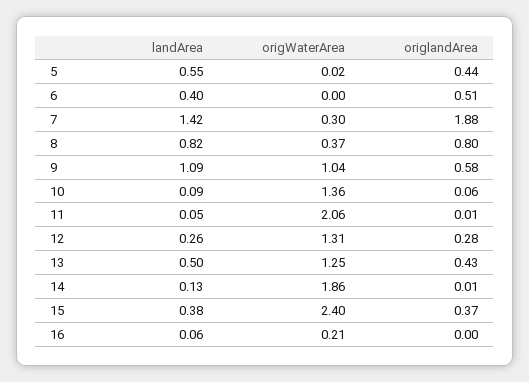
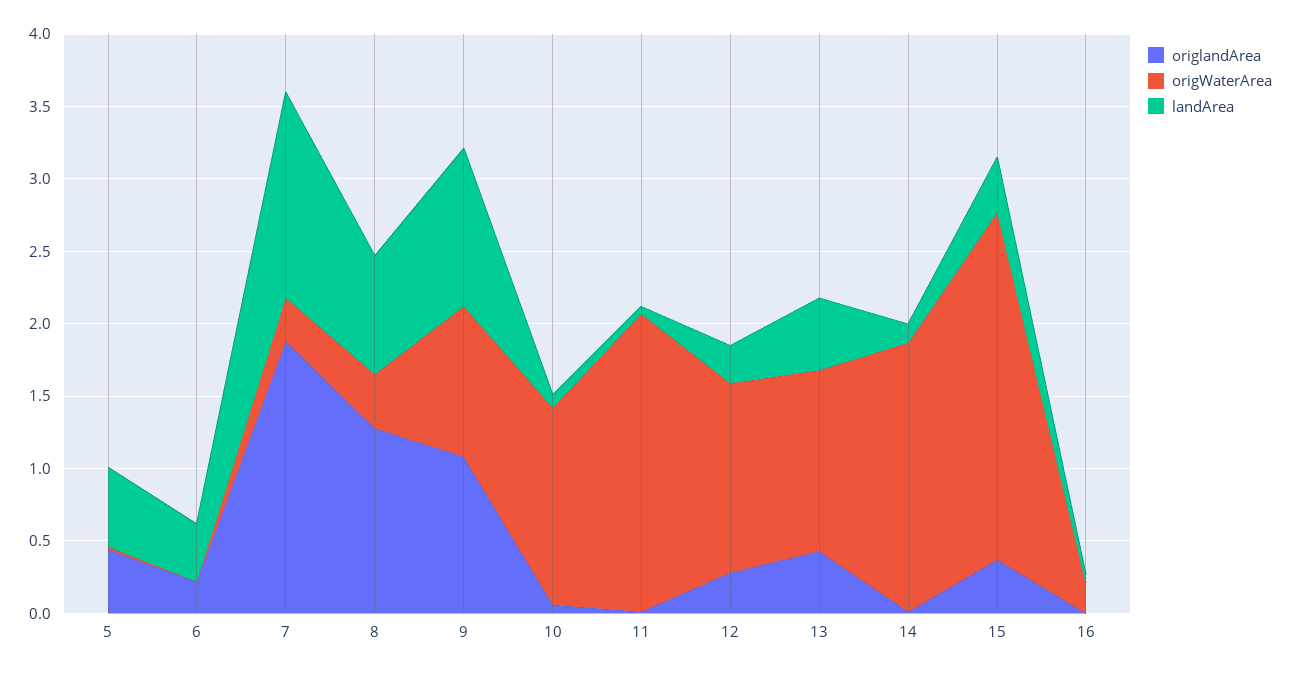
  {
    "landArea": {
      "5": 0.55,
      "6": 0.4,
      "7": 1.42,
      "8": 0.82,
      "9": 1.09,
      "10": 0.09,
      "11": 0.05,
      "12": 0.26,
      "13": 0.5,
      "14": 0.13,
      "15": 0.38,
      "16": 0.06
    },
    "origWaterArea": {
      "5": 0.02,
      "6": 0,
      "7": 0.3,
      "8": 0.37,
      "9": 1.04,
      "10": 1.36,
      "11": 2.06,
      "12": 1.31,
      "13": 1.25,
      "14": 1.86,
      "15": 2.4,
      "16": 0.21
    },
    "origlandArea": {
      "5": 0.44,
-     "6": 0.51,
+     "6": 0.2,
      "7": 1.88,
-     "8": 0.8,
+     "8": 1.3,
-     "9": 0.58,
+     "9": 1.1,
      "10": 0.06,
      "11": 0.01,
      "12": 0.28,
      "13": 0.43,
      "14": 0.01,
      "15": 0.37,
      "16": 0
    }
  }

